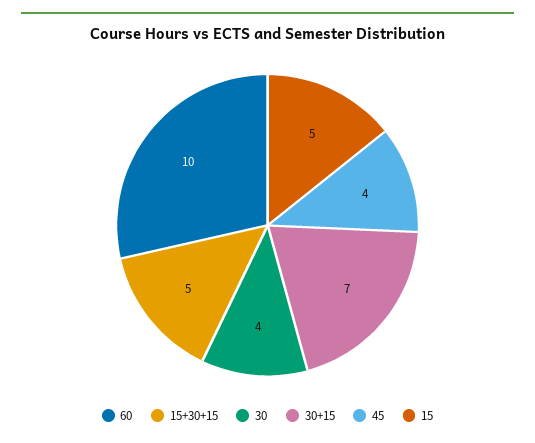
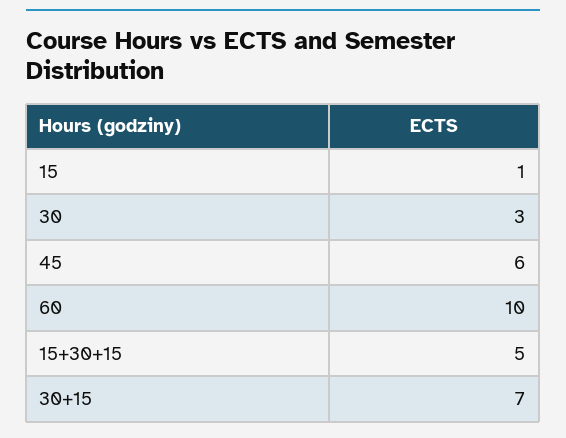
  {
    "60": 10,
    "15+30+15": 5,
-   "30": 4,
+   "30": 3,
    "30+15": 7,
-   "45": 4,
+   "45": 6,
-   "15": 5
+   "15": 1
  }

